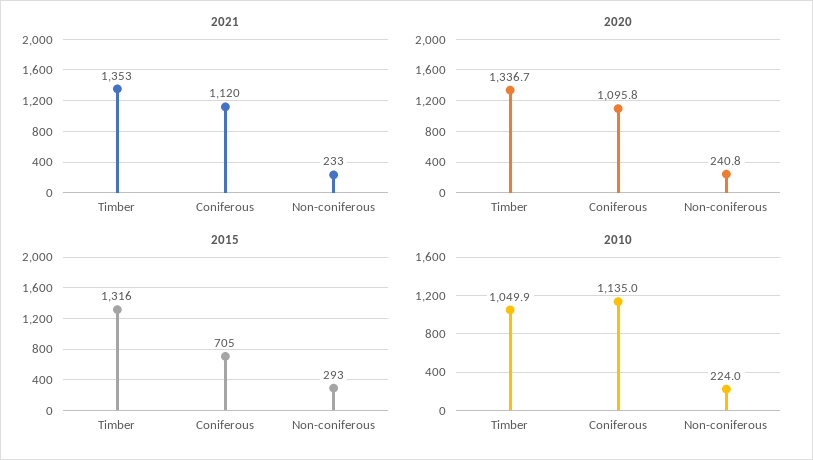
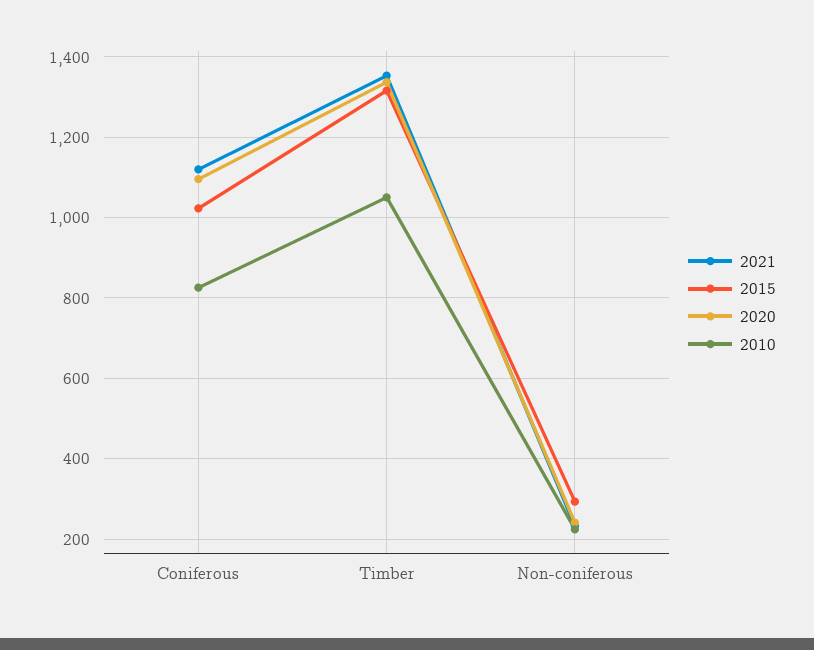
  {
    "2021": {
      "Timber": 1353,
      "Coniferous": 1120,
      "Non-coniferous": 233
    },
    "2020": {
      "Timber": 1336.7,
      "Coniferous": 1095.8,
      "Non-coniferous": 240.8
    },
    "2015": {
      "Timber": 1316,
-     "Coniferous": 705,
+     "Coniferous": 1020,
      "Non-coniferous": 293
    },
    "2010": {
      "Timber": 1049.9,
-     "Coniferous": 1135,
+     "Coniferous": 820,
      "Non-coniferous": 224
    }
  }

